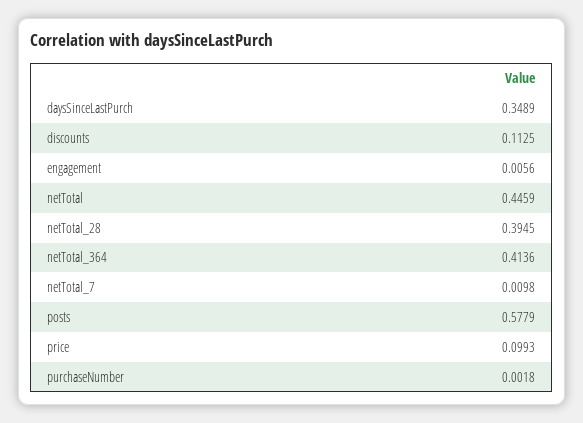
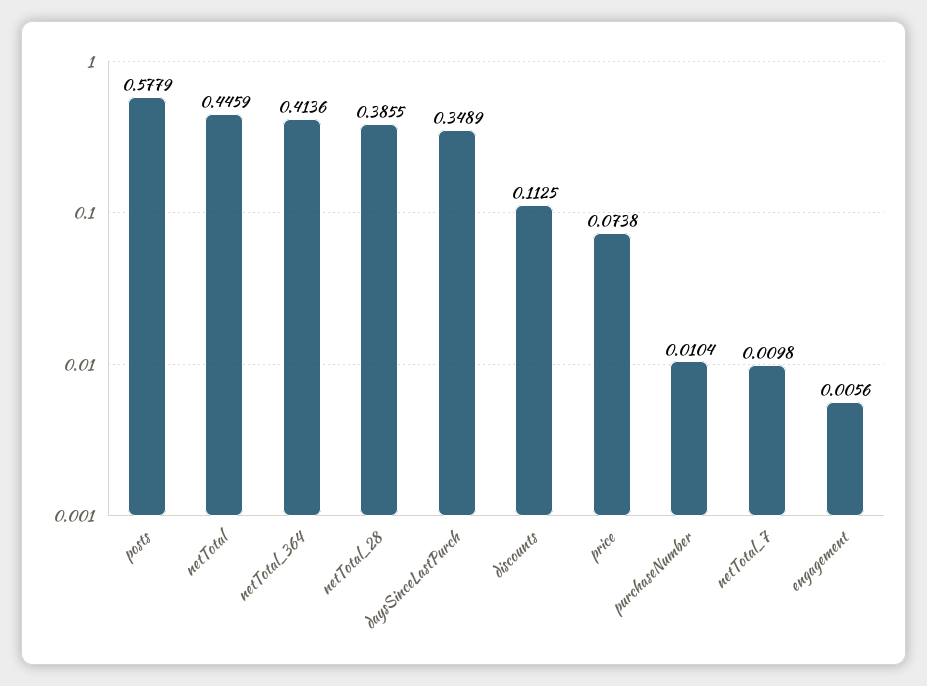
  {
    "daysSinceLastPurch": 0.3489,
    "discounts": 0.1125,
    "engagement": 0.0056,
    "netTotal": 0.4459,
-   "netTotal_28": 0.3945,
+   "netTotal_28": 0.3855,
    "netTotal_364": 0.4136,
    "netTotal_7": 0.0098,
    "posts": 0.5779,
-   "price": 0.0993,
+   "price": 0.0738,
-   "purchaseNumber": 0.0018
+   "purchaseNumber": 0.0104
  }

